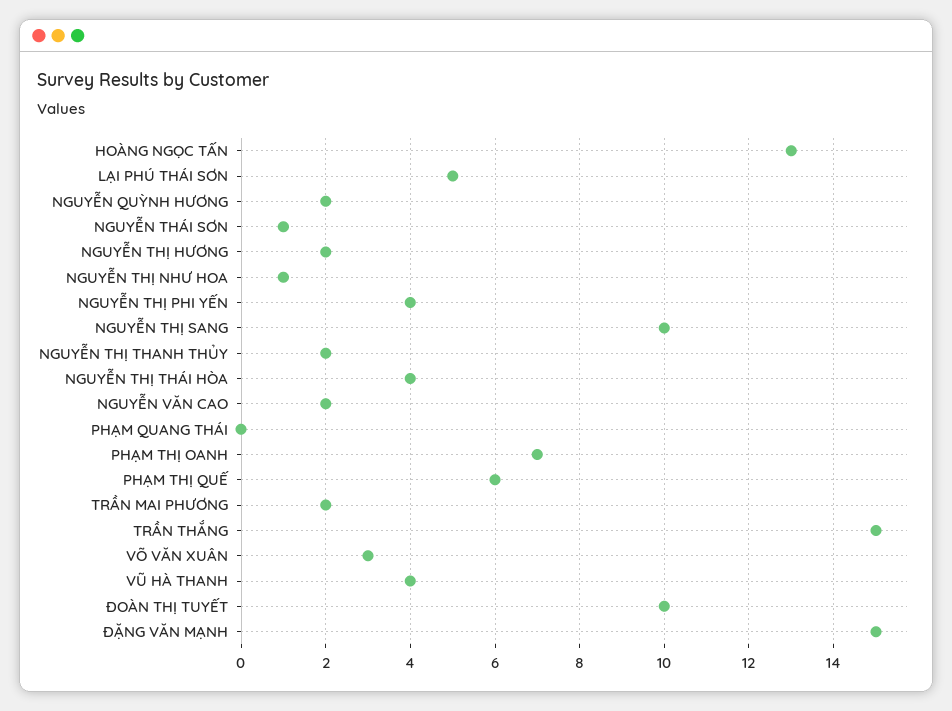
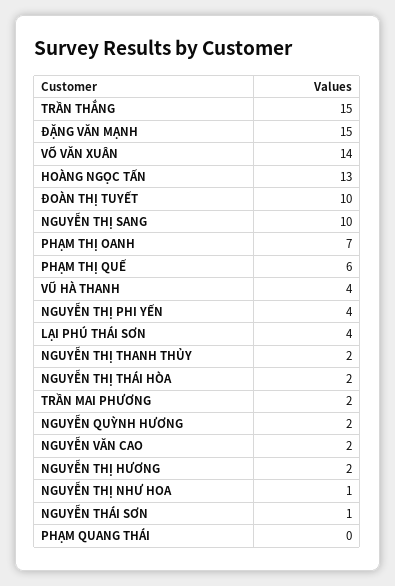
  {
    "HOÀNG NGỌC TẤN": 13,
-   "LẠI PHÚ THÁI SƠN": 5,
+   "LẠI PHÚ THÁI SƠN": 4,
    "NGUYỄN QUỲNH HƯƠNG": 2,
    "NGUYỄN THÁI SƠN": 1,
    "NGUYỄN THỊ HƯƠNG": 2,
    "NGUYỄN THỊ NHƯ HOA": 1,
    "NGUYỄN THỊ PHI YẾN": 4,
    "NGUYỄN THỊ SANG": 10,
    "NGUYỄN THỊ THANH THỦY": 2,
-   "NGUYỄN THỊ THÁI HÒA": 4,
+   "NGUYỄN THỊ THÁI HÒA": 2,
    "NGUYỄN VĂN CAO": 2,
    "PHẠM QUANG THÁI": 0,
    "PHẠM THỊ OANH": 7,
    "PHẠM THỊ QUẾ": 6,
    "TRẦN MAI PHƯƠNG": 2,
    "TRẦN THẮNG": 15,
-   "VÕ VĂN XUÂN": 3,
+   "VÕ VĂN XUÂN": 14,
    "VŨ HÀ THANH": 4,
    "ĐOÀN THỊ TUYẾT": 10,
    "ĐẶNG VĂN MẠNH": 15
  }

